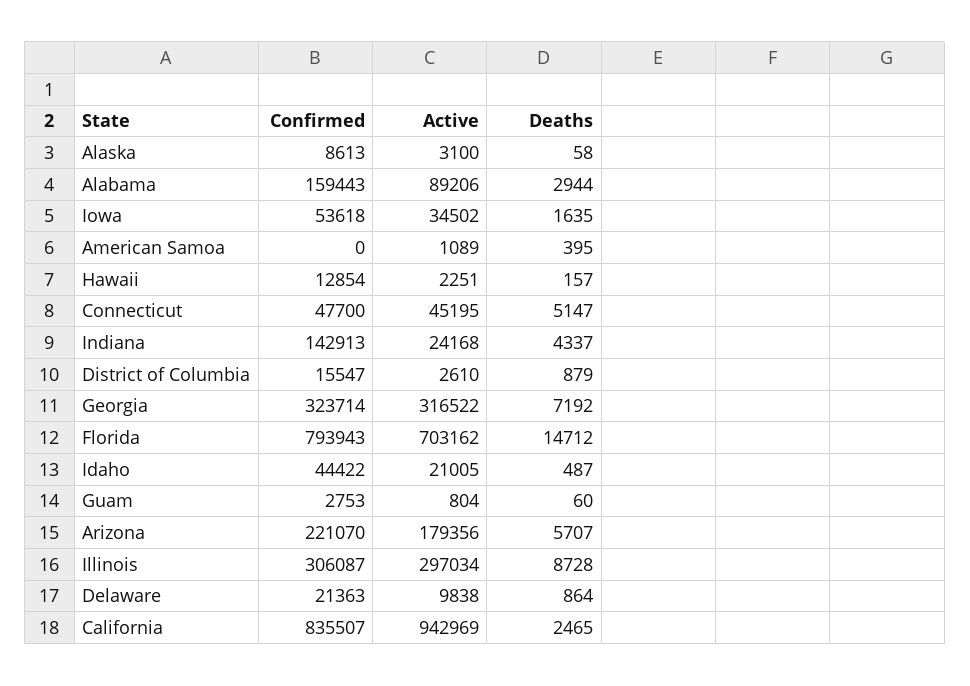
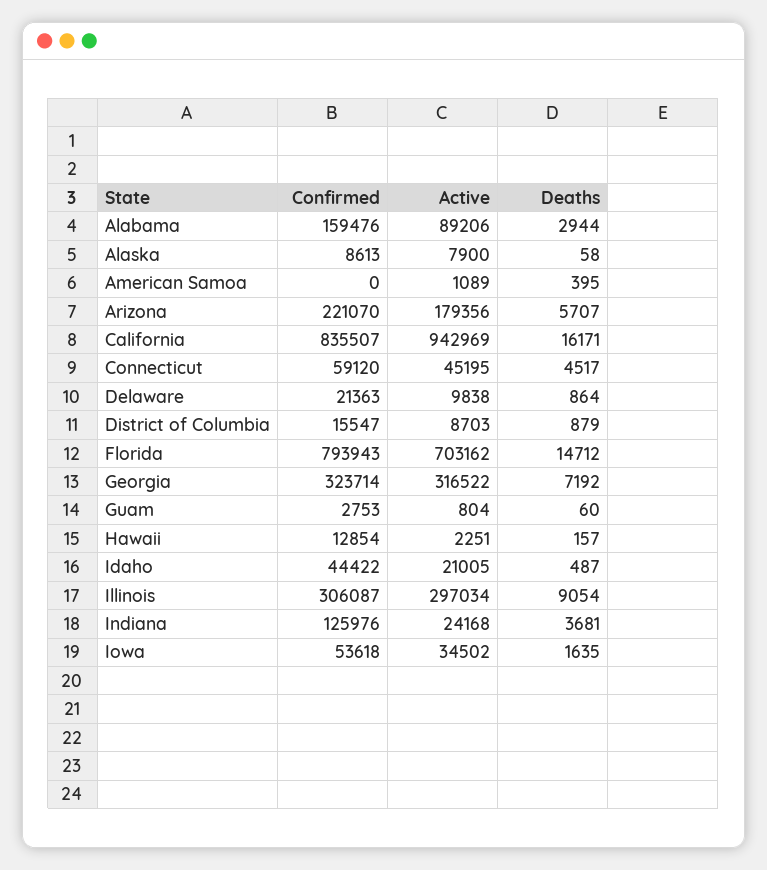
  {
    "Confirmed": {
      "Alaska": 8613,
-     "Alabama": 159443,
+     "Alabama": 159476,
      "Iowa": 53618,
      "American Samoa": 0,
      "Hawaii": 12854,
-     "Connecticut": 47700,
+     "Connecticut": 59120,
-     "Indiana": 142913,
+     "Indiana": 125976,
      "District of Columbia": 15547,
      "Georgia": 323714,
      "Florida": 793943,
      "Idaho": 44422,
      "Guam": 2753,
      "Arizona": 221070,
      "Illinois": 306087,
      "Delaware": 21363,
      "California": 835507
    },
    "Active": {
-     "Alaska": 3100,
+     "Alaska": 7900,
      "Alabama": 89206,
      "Iowa": 34502,
      "American Samoa": 1089,
      "Hawaii": 2251,
      "Connecticut": 45195,
      "Indiana": 24168,
-     "District of Columbia": 2610,
+     "District of Columbia": 8703,
      "Georgia": 316522,
      "Florida": 703162,
      "Idaho": 21005,
      "Guam": 804,
      "Arizona": 179356,
      "Illinois": 297034,
      "Delaware": 9838,
      "California": 942969
    },
    "Deaths": {
      "Alaska": 58,
      "Alabama": 2944,
      "Iowa": 1635,
      "American Samoa": 395,
      "Hawaii": 157,
-     "Connecticut": 5147,
+     "Connecticut": 4517,
-     "Indiana": 4337,
+     "Indiana": 3681,
      "District of Columbia": 879,
      "Georgia": 7192,
      "Florida": 14712,
      "Idaho": 487,
      "Guam": 60,
      "Arizona": 5707,
-     "Illinois": 8728,
+     "Illinois": 9054,
      "Delaware": 864,
-     "California": 2465
+     "California": 16171
    }
  }

